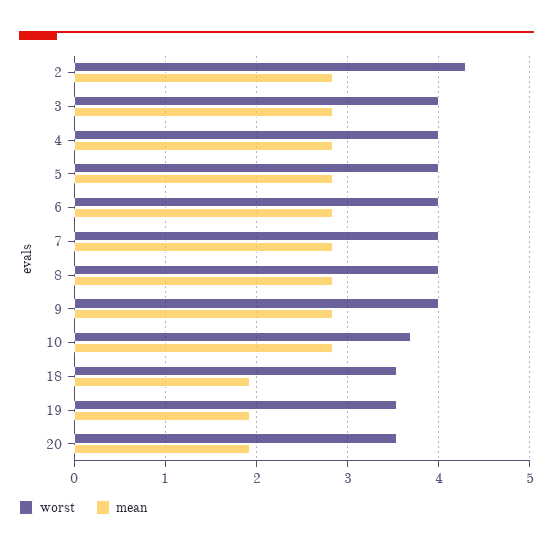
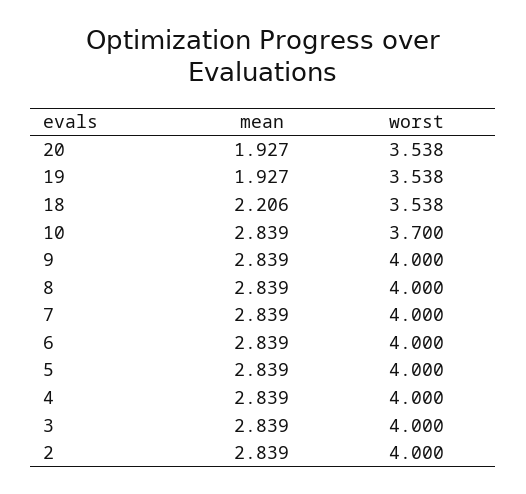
  {
    "worst": {
-     "2": 4.3,
+     "2": 4,
      "3": 4,
      "4": 4,
      "5": 4,
      "6": 4,
      "7": 4,
      "8": 4,
      "9": 4,
      "10": 3.7,
      "18": 3.538,
      "19": 3.538,
      "20": 3.538
    },
    "mean": {
      "2": 2.839,
      "3": 2.839,
      "4": 2.839,
      "5": 2.839,
      "6": 2.839,
      "7": 2.839,
      "8": 2.839,
      "9": 2.839,
      "10": 2.839,
-     "18": 1.9,
+     "18": 2.206,
      "19": 1.927,
      "20": 1.927
    }
  }

